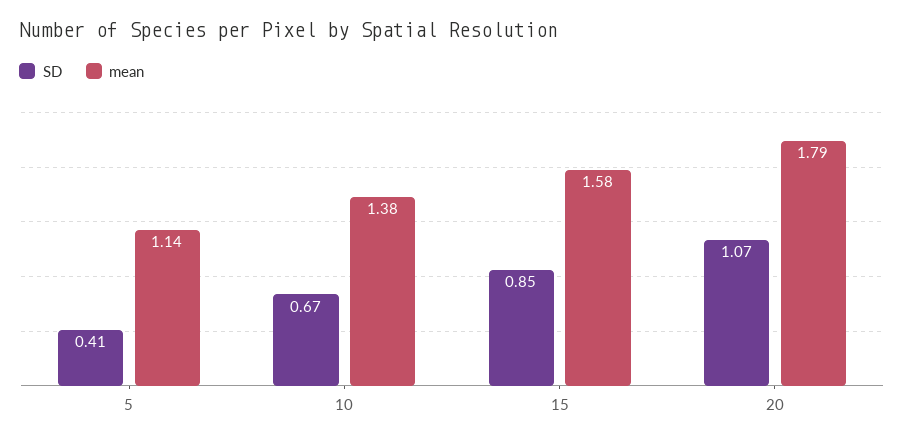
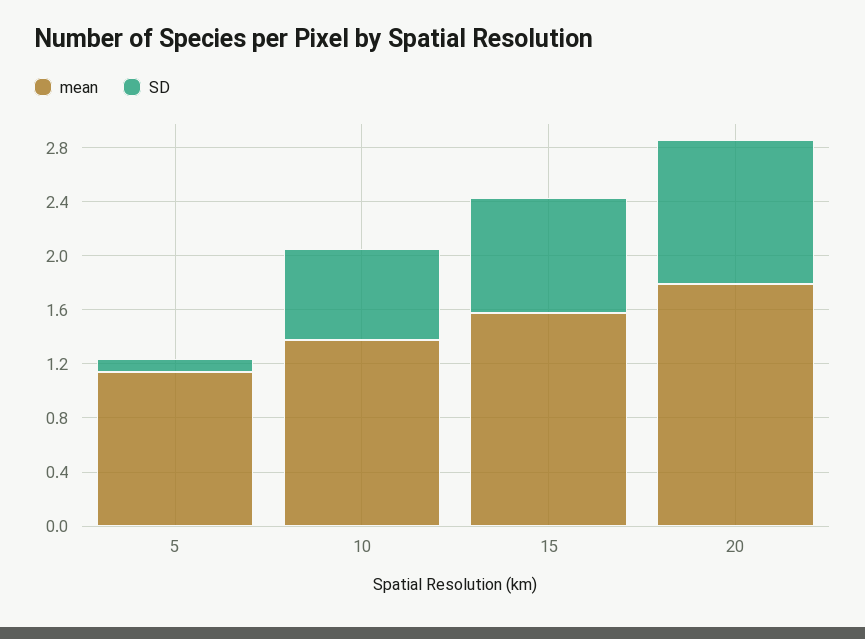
  {
    "SD": {
-     "5": 0.41,
+     "5": 0.1,
      "10": 0.67,
      "15": 0.85,
      "20": 1.07
    },
    "mean": {
      "5": 1.14,
      "10": 1.38,
      "15": 1.58,
      "20": 1.79
    }
  }

